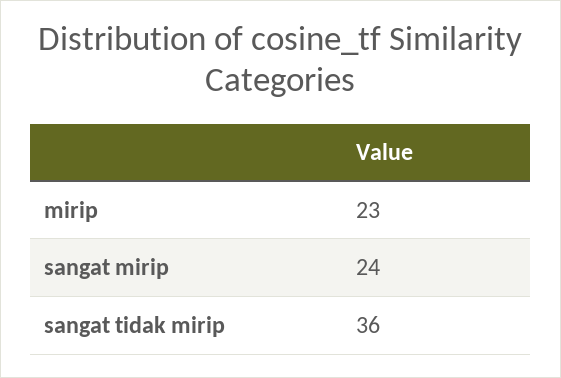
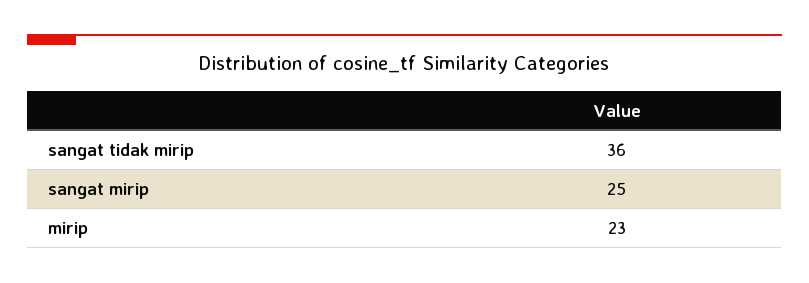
  {
    "mirip": 23,
-   "sangat mirip": 24,
+   "sangat mirip": 25,
    "sangat tidak mirip": 36
  }

